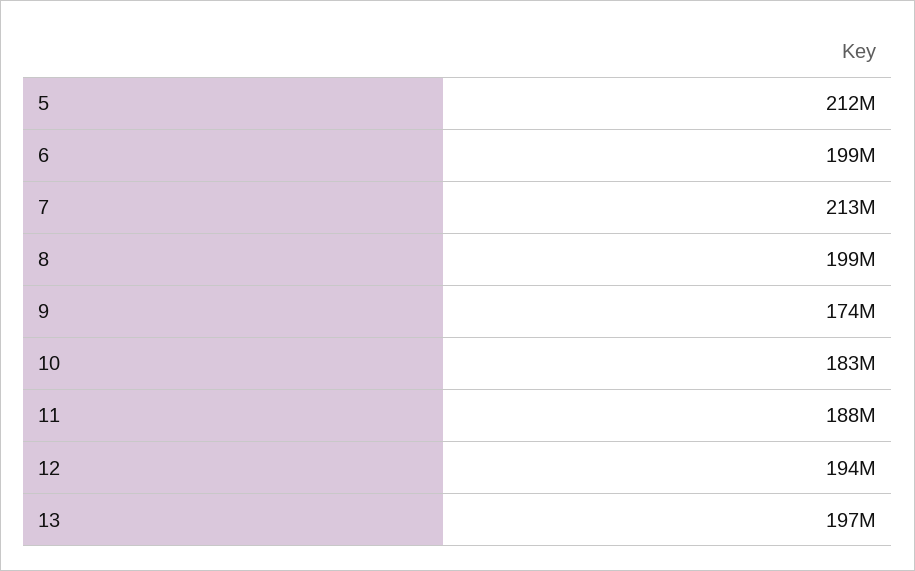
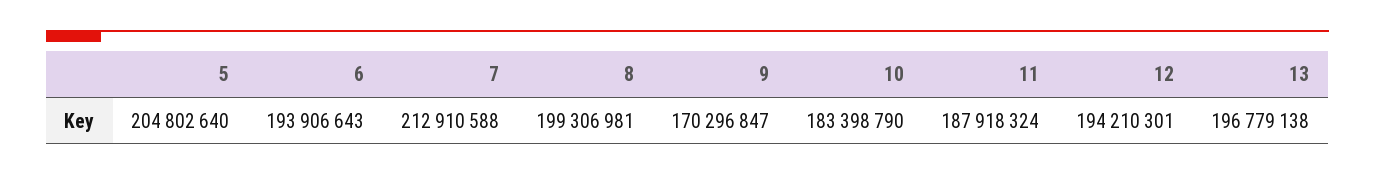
  {
-   "5": 212000000,
+   "5": 204802640,
-   "6": 199000000,
+   "6": 193906643,
    "7": 212910588,
    "8": 199306981,
-   "9": 174000000,
+   "9": 170296847,
    "10": 183398790,
    "11": 187918324,
    "12": 194210301,
    "13": 196779138
  }

